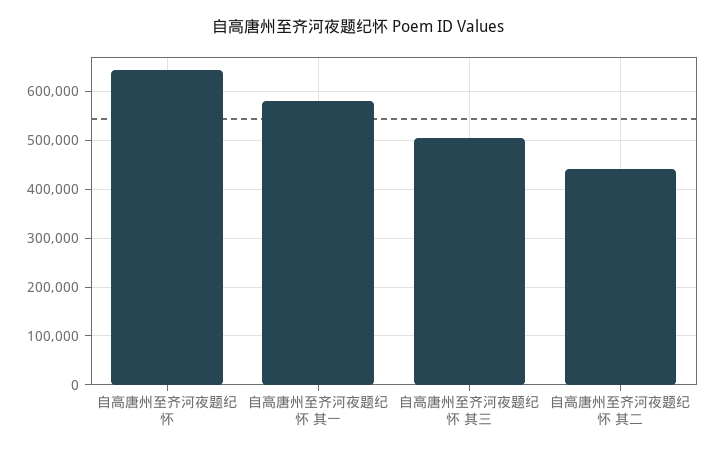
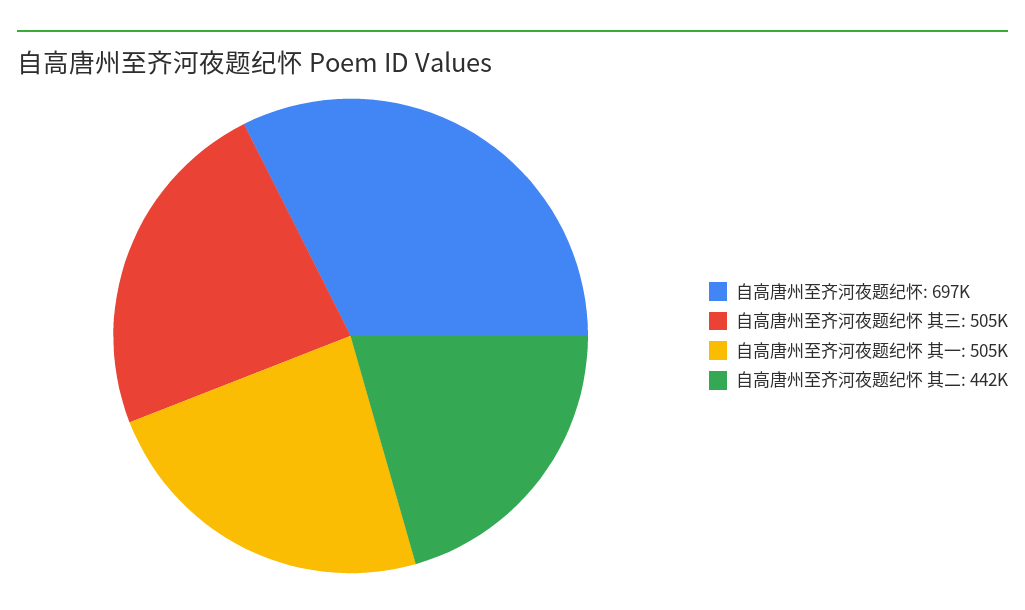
  {
-   "自高唐州至齐河夜题纪怀": 640000,
+   "自高唐州至齐河夜题纪怀": 697000,
-   "自高唐州至齐河夜题纪怀 其一": 580000,
+   "自高唐州至齐河夜题纪怀 其一": 505000,
    "自高唐州至齐河夜题纪怀 其三": 505000,
    "自高唐州至齐河夜题纪怀 其二": 442000
  }

